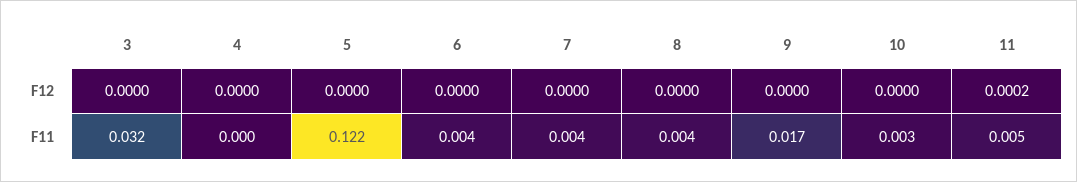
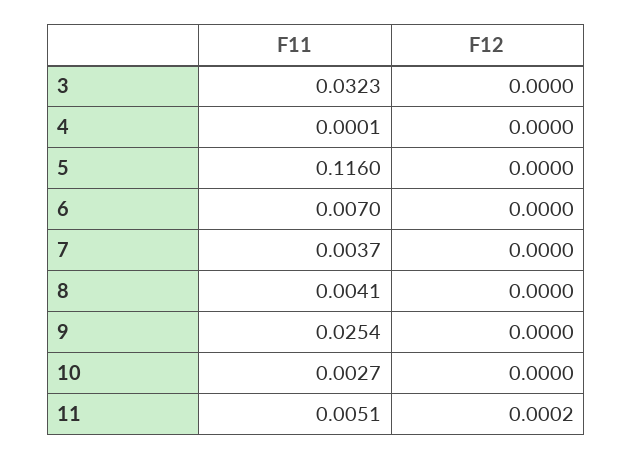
  {
    "3": {
      "F12": 0,
      "F11": 0.0323
    },
    "4": {
      "F12": 0,
      "F11": 0.0001
    },
    "5": {
      "F12": 0,
-     "F11": 0.122
+     "F11": 0.116
    },
    "6": {
      "F12": 0,
-     "F11": 0.004
+     "F11": 0.007
    },
    "7": {
      "F12": 0,
      "F11": 0.0037
    },
    "8": {
      "F12": 0,
      "F11": 0.0041
    },
    "9": {
      "F12": 0,
-     "F11": 0.017
+     "F11": 0.0254
    },
    "10": {
      "F12": 0,
      "F11": 0.0027
    },
    "11": {
      "F12": 0.0002,
      "F11": 0.0051
    }
  }

